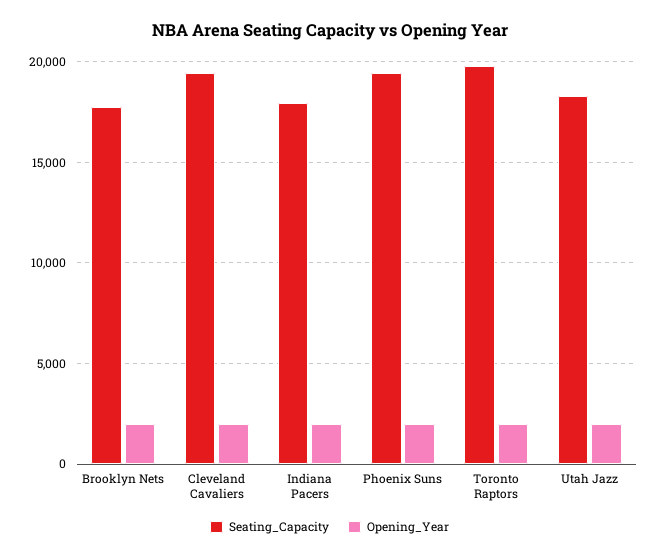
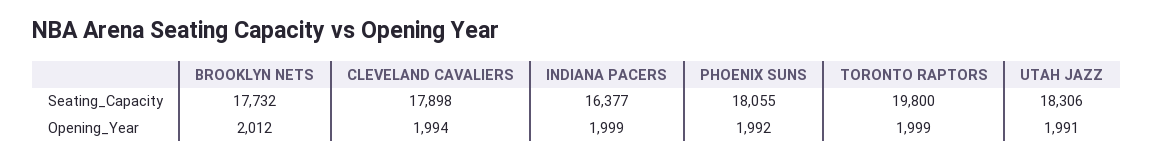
  {
    "Seating_Capacity": {
      "Brooklyn Nets": 17732,
-     "Cleveland Cavaliers": 19500,
+     "Cleveland Cavaliers": 17898,
-     "Indiana Pacers": 18000,
+     "Indiana Pacers": 16377,
-     "Phoenix Suns": 19500,
+     "Phoenix Suns": 18055,
      "Toronto Raptors": 19800,
      "Utah Jazz": 18306
    },
    "Opening_Year": {
      "Brooklyn Nets": 2012,
      "Cleveland Cavaliers": 1994,
      "Indiana Pacers": 1999,
      "Phoenix Suns": 1992,
      "Toronto Raptors": 1999,
      "Utah Jazz": 1991
    }
  }

